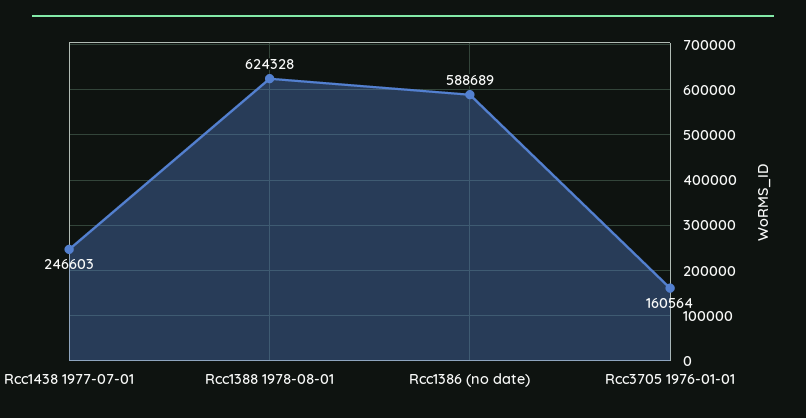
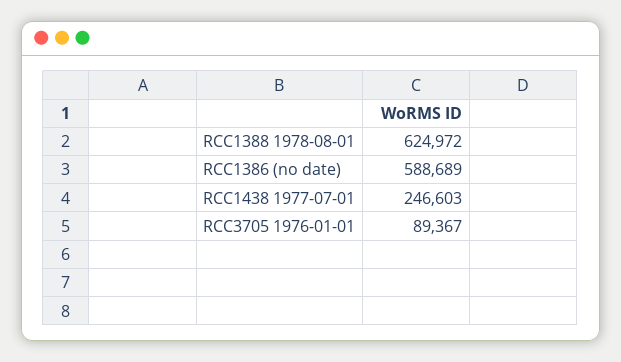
  {
    "Rcc1438 1977-07-01": 246603,
-   "Rcc1388 1978-08-01": 624328,
+   "Rcc1388 1978-08-01": 624972,
    "Rcc1386 (no date)": 588689,
-   "Rcc3705 1976-01-01": 160564
+   "Rcc3705 1976-01-01": 89367
  }

